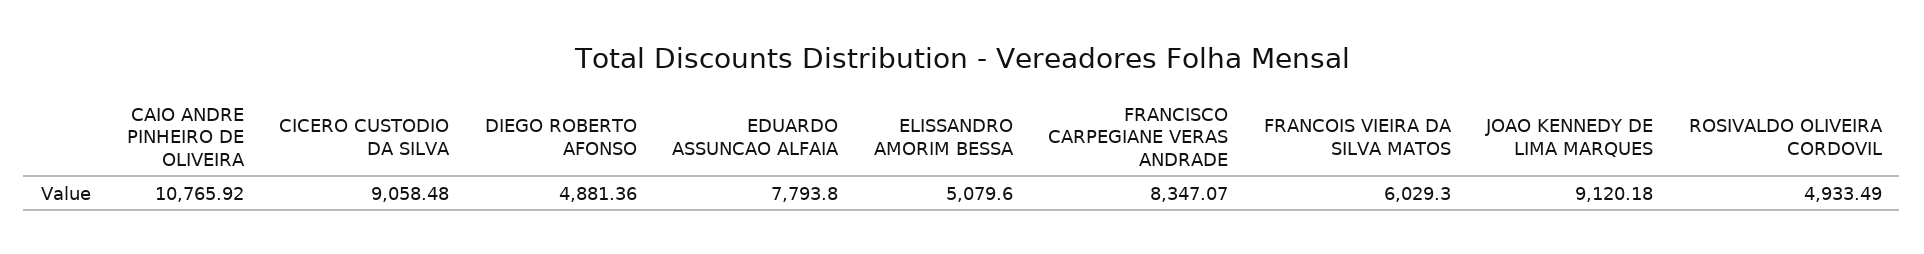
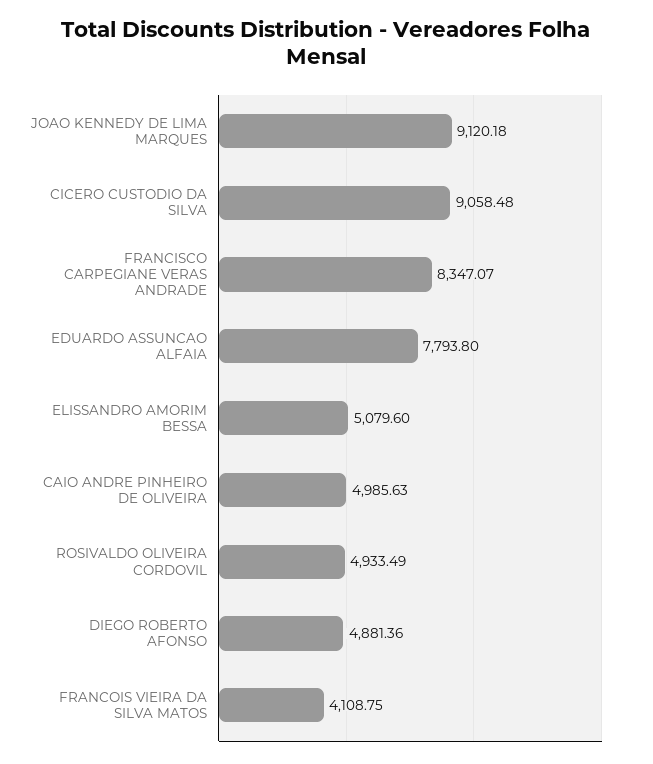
  {
-   "CAIO ANDRE PINHEIRO DE OLIVEIRA": 10765.92,
+   "CAIO ANDRE PINHEIRO DE OLIVEIRA": 4985.63,
    "CICERO CUSTODIO DA SILVA": 9058.48,
    "DIEGO ROBERTO AFONSO": 4881.36,
    "EDUARDO ASSUNCAO ALFAIA": 7793.8,
    "ELISSANDRO AMORIM BESSA": 5079.6,
    "FRANCISCO CARPEGIANE VERAS ANDRADE": 8347.07,
-   "FRANCOIS VIEIRA DA SILVA MATOS": 6029.3,
+   "FRANCOIS VIEIRA DA SILVA MATOS": 4108.75,
    "JOAO KENNEDY DE LIMA MARQUES": 9120.18,
    "ROSIVALDO OLIVEIRA CORDOVIL": 4933.49
  }

